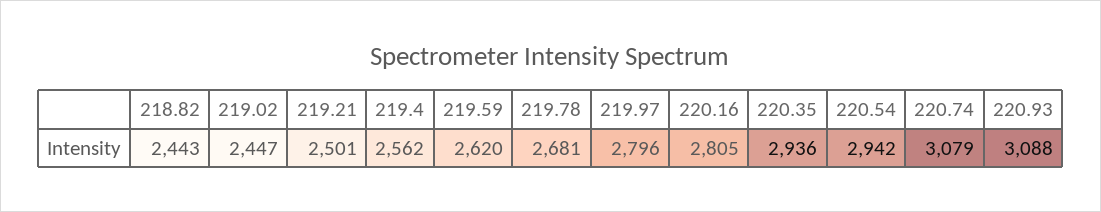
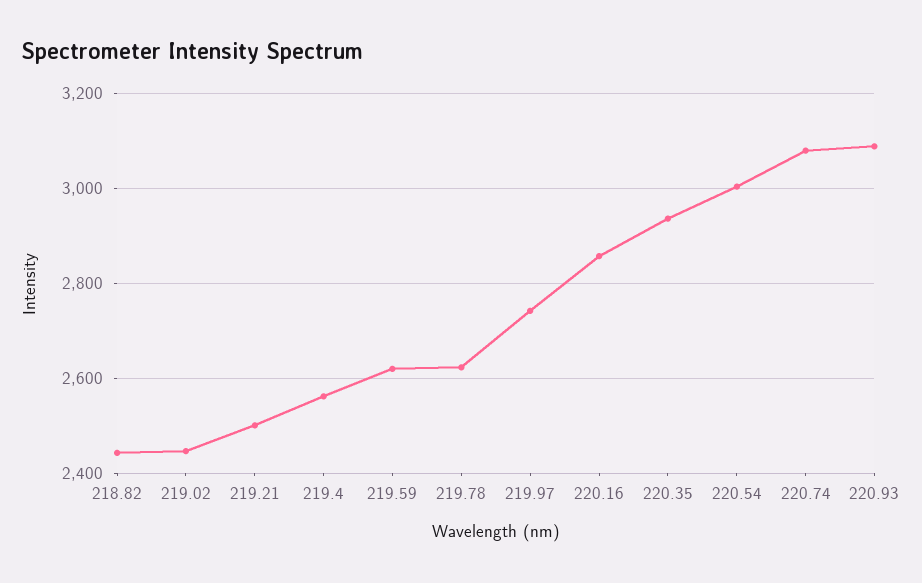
  {
    "218.82": 2443,
    "219.02": 2447,
    "219.21": 2501,
    "219.4": 2562,
    "219.59": 2620,
-   "219.78": 2681,
+   "219.78": 2620,
-   "219.97": 2796,
+   "219.97": 2740,
-   "220.16": 2805,
+   "220.16": 2860,
    "220.35": 2936,
-   "220.54": 2942,
+   "220.54": 3000,
    "220.74": 3079,
    "220.93": 3088
  }

